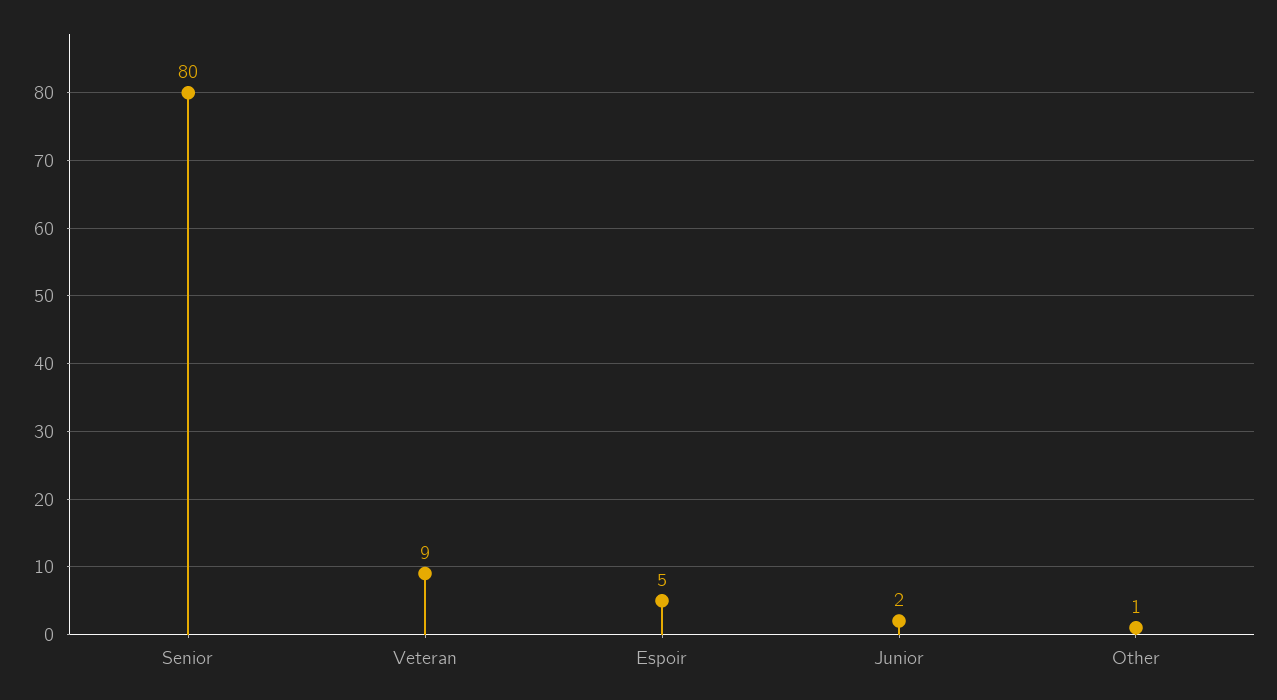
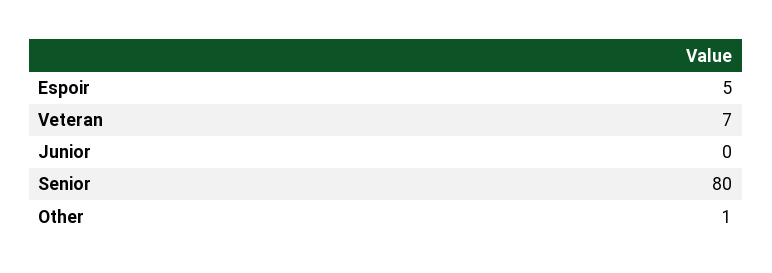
  {
    "Senior": 80,
-   "Veteran": 9,
+   "Veteran": 7,
    "Espoir": 5,
-   "Junior": 2,
+   "Junior": 0,
    "Other": 1
  }

